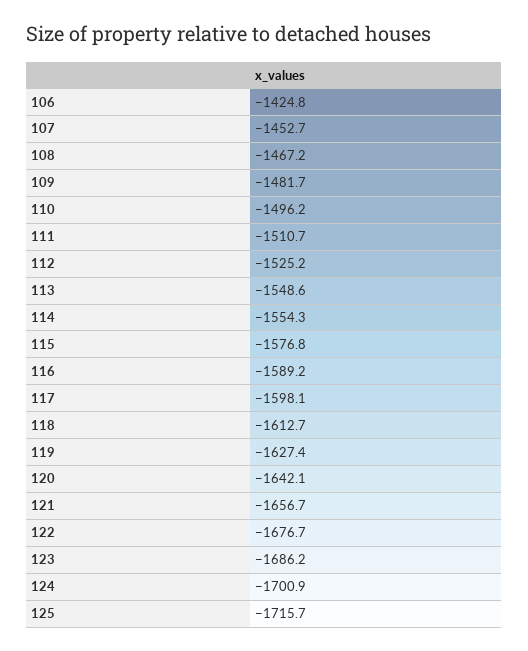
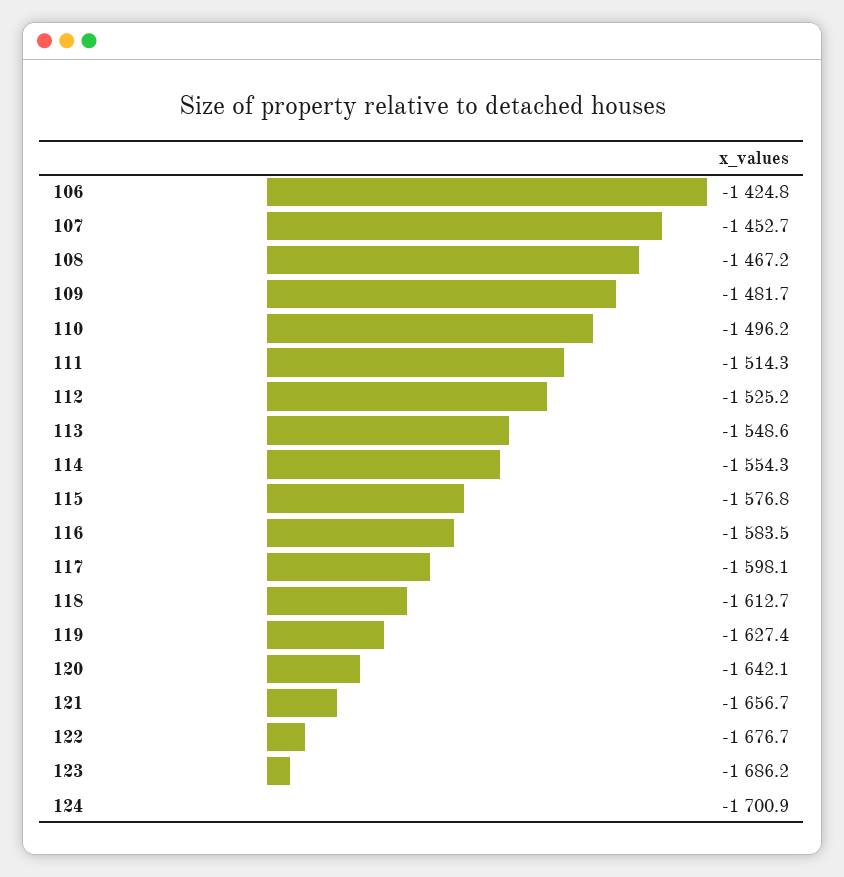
  {
    "106": -1424.8,
    "107": -1452.7,
    "108": -1467.2,
    "109": -1481.7,
    "110": -1496.2,
-   "111": -1510.7,
+   "111": -1514.3,
    "112": -1525.2,
    "113": -1548.6,
    "114": -1554.3,
    "115": -1576.8,
-   "116": -1589.2,
+   "116": -1583.5,
    "117": -1598.1,
    "118": -1612.7,
    "119": -1627.4,
    "120": -1642.1,
    "121": -1656.7,
    "122": -1676.7,
    "123": -1686.2,
-   "124": -1700.9,
+   "124": -1700.9
-   "125": -1715.7
  }

